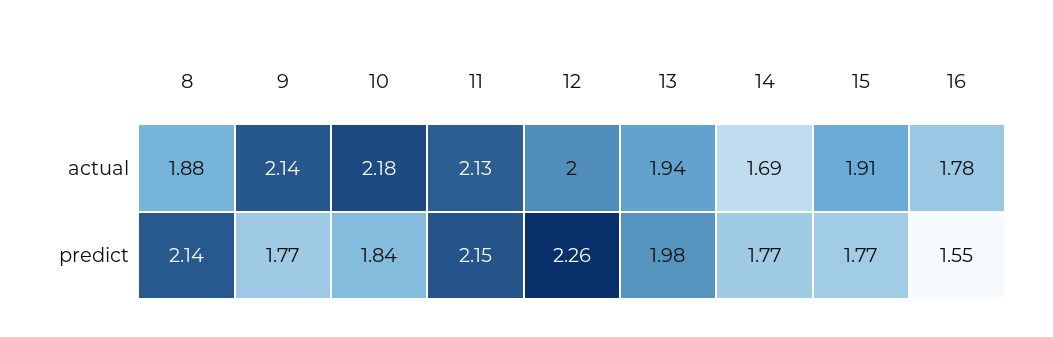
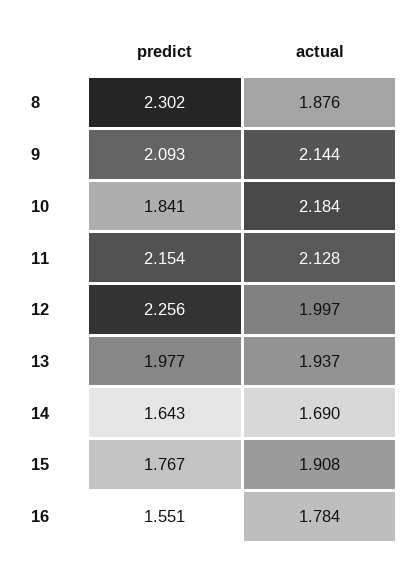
  {
    "8": {
      "actual": 1.876,
-     "predict": 2.14
+     "predict": 2.302
    },
    "9": {
      "actual": 2.144,
-     "predict": 1.77
+     "predict": 2.093
    },
    "10": {
      "actual": 2.184,
      "predict": 1.841
    },
    "11": {
      "actual": 2.128,
      "predict": 2.154
    },
    "12": {
      "actual": 1.997,
      "predict": 2.256
    },
    "13": {
      "actual": 1.937,
      "predict": 1.977
    },
    "14": {
      "actual": 1.69,
-     "predict": 1.77
+     "predict": 1.643
    },
    "15": {
      "actual": 1.908,
      "predict": 1.767
    },
    "16": {
      "actual": 1.784,
      "predict": 1.551
    }
  }

